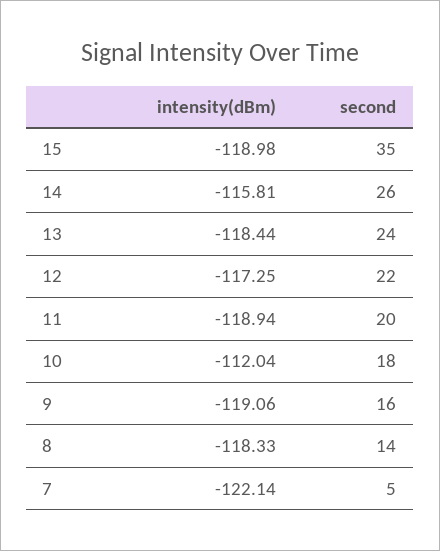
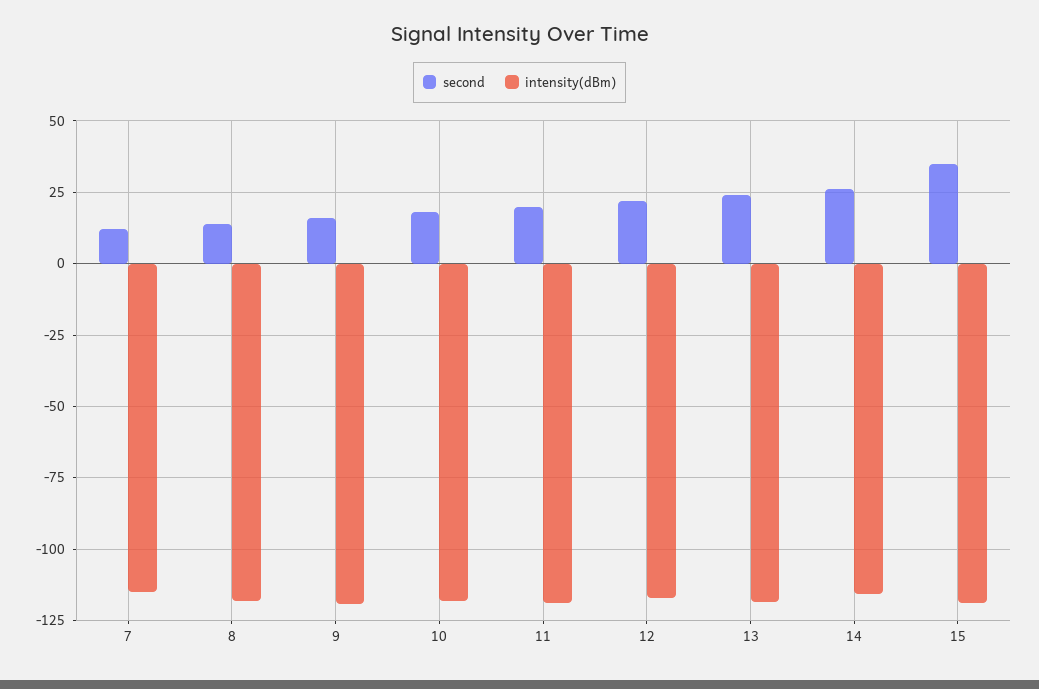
  {
    "intensity(dBm)": {
      "15": -118.98,
      "14": -115.81,
      "13": -118.44,
      "12": -117.25,
      "11": -118.94,
-     "10": -112.04,
+     "10": -117.5,
      "9": -119.06,
      "8": -118.33,
-     "7": -122.14
+     "7": -115
    },
    "second": {
      "15": 35,
      "14": 26,
      "13": 24,
      "12": 22,
      "11": 20,
      "10": 18,
      "9": 16,
      "8": 14,
-     "7": 5
+     "7": 12.5
    }
  }

